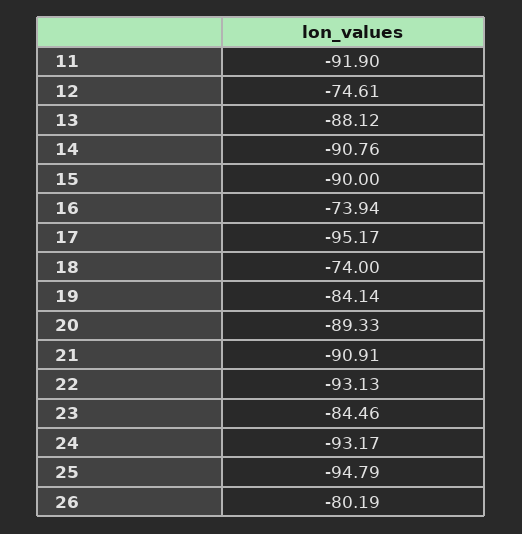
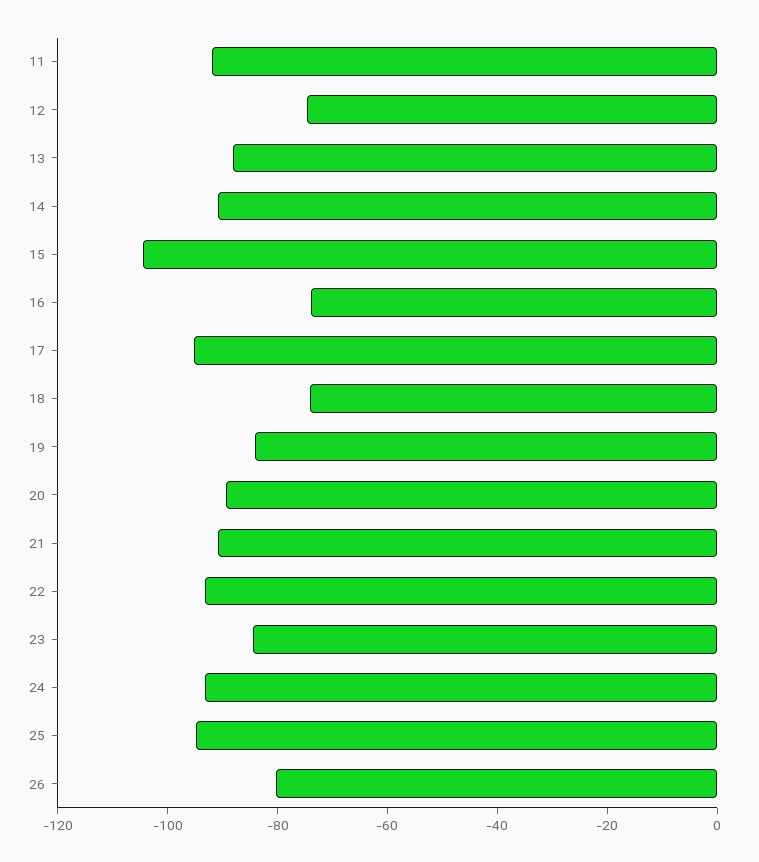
  {
    "11": -91.9,
    "12": -74.61,
    "13": -88.12,
    "14": -90.76,
-   "15": -90,
+   "15": -105,
    "16": -73.94,
    "17": -95.17,
    "18": -74,
    "19": -84.14,
    "20": -89.33,
    "21": -90.91,
    "22": -93.13,
    "23": -84.46,
    "24": -93.17,
    "25": -94.79,
    "26": -80.19
  }

